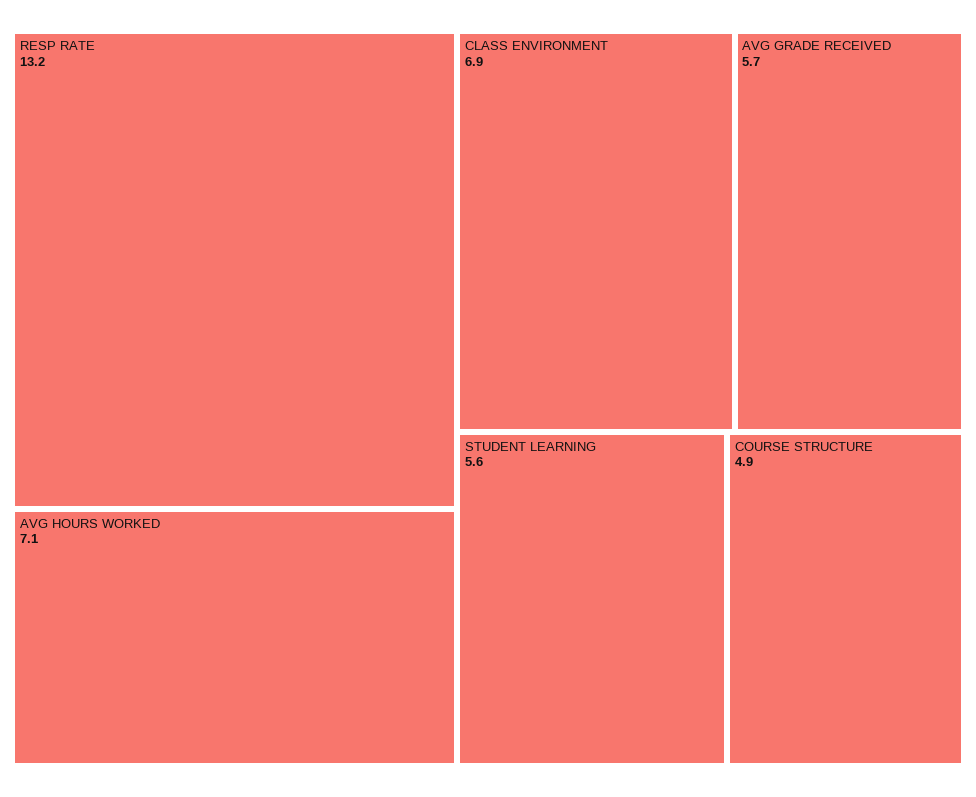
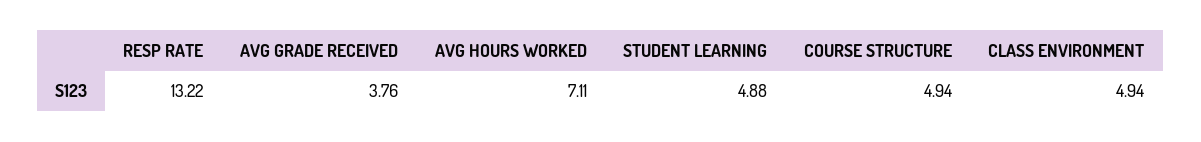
  {
    "RESP RATE": 13.22,
    "AVG HOURS WORKED": 7.11,
-   "CLASS ENVIRONMENT": 6.9,
+   "CLASS ENVIRONMENT": 4.94,
-   "AVG GRADE RECEIVED": 5.7,
+   "AVG GRADE RECEIVED": 3.76,
-   "STUDENT LEARNING": 5.6,
+   "STUDENT LEARNING": 4.88,
    "COURSE STRUCTURE": 4.94
  }

